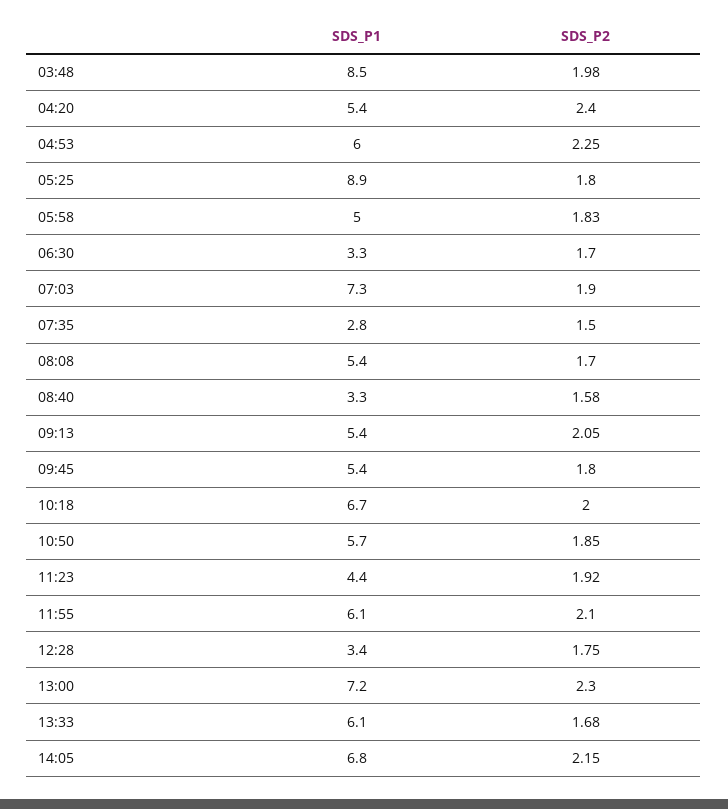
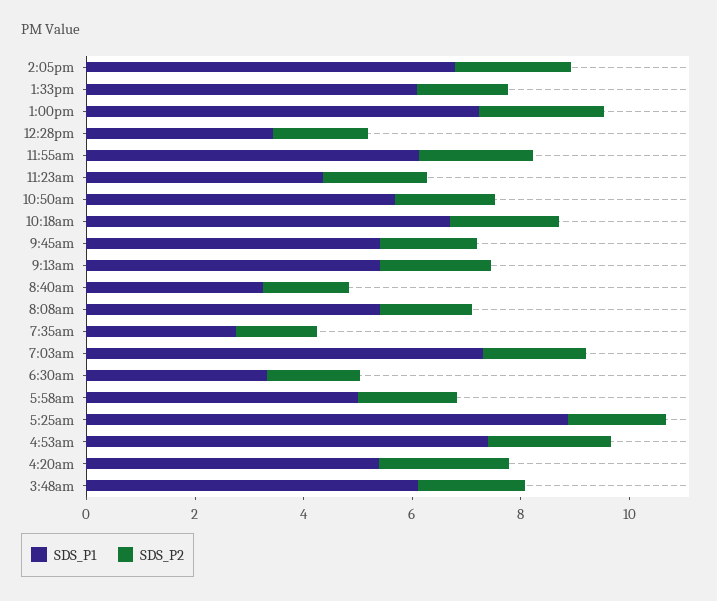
  {
    "SDS_P1": {
-     "03:48": 8.5,
+     "03:48": 6,
      "04:20": 5.4,
-     "04:53": 6,
+     "04:53": 7.5,
      "05:25": 8.9,
      "05:58": 5,
      "06:30": 3.3,
      "07:03": 7.3,
      "07:35": 2.8,
      "08:08": 5.4,
      "08:40": 3.3,
      "09:13": 5.4,
      "09:45": 5.4,
      "10:18": 6.7,
      "10:50": 5.7,
      "11:23": 4.4,
      "11:55": 6.1,
      "12:28": 3.4,
      "13:00": 7.2,
      "13:33": 6.1,
      "14:05": 6.8
    },
    "SDS_P2": {
      "03:48": 1.98,
      "04:20": 2.4,
      "04:53": 2.25,
      "05:25": 1.8,
      "05:58": 1.83,
      "06:30": 1.7,
      "07:03": 1.9,
      "07:35": 1.5,
      "08:08": 1.7,
      "08:40": 1.58,
      "09:13": 2.05,
      "09:45": 1.8,
      "10:18": 2,
      "10:50": 1.85,
      "11:23": 1.92,
      "11:55": 2.1,
      "12:28": 1.75,
      "13:00": 2.3,
      "13:33": 1.68,
      "14:05": 2.15
    }
  }

